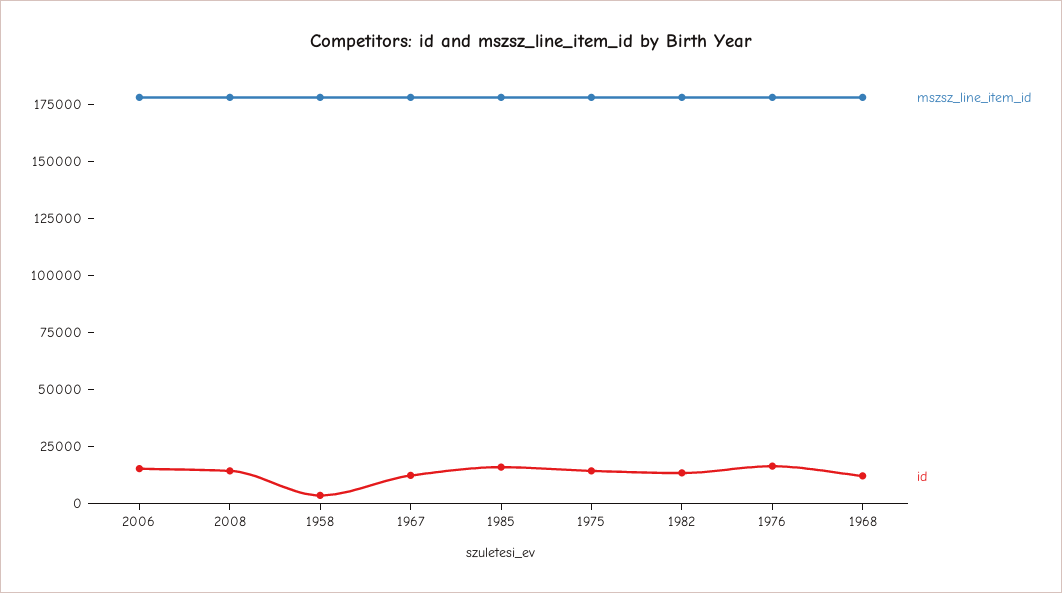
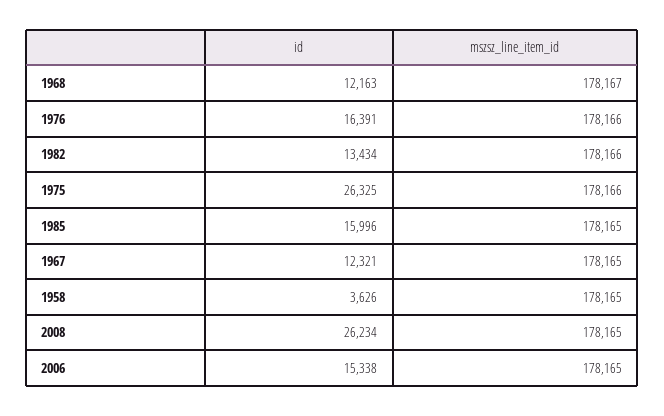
  {
    "mszsz_line_item_id": {
      "2006": 178165,
      "2008": 178165,
      "1958": 178165,
      "1967": 178165,
      "1985": 178165,
      "1975": 178166,
      "1982": 178166,
      "1976": 178166,
      "1968": 178167
    },
    "id": {
      "2006": 15338,
-     "2008": 15000,
+     "2008": 26234,
      "1958": 3626,
      "1967": 12321,
      "1985": 15996,
-     "1975": 15000,
+     "1975": 26325,
      "1982": 13434,
      "1976": 16391,
      "1968": 12163
    }
  }

